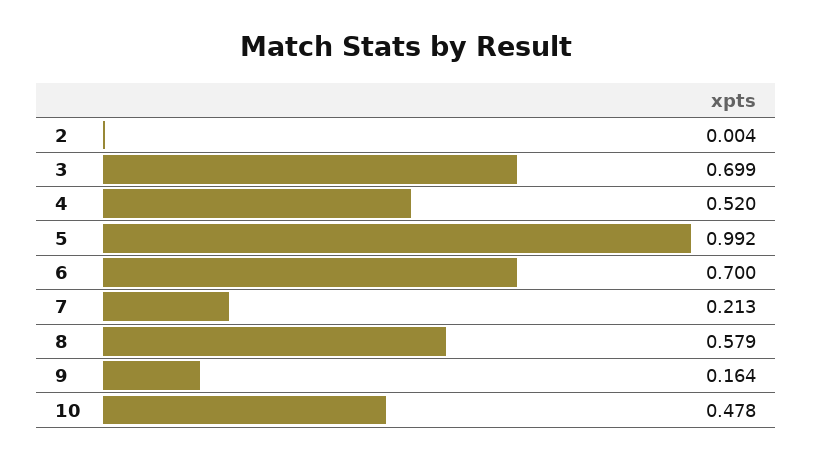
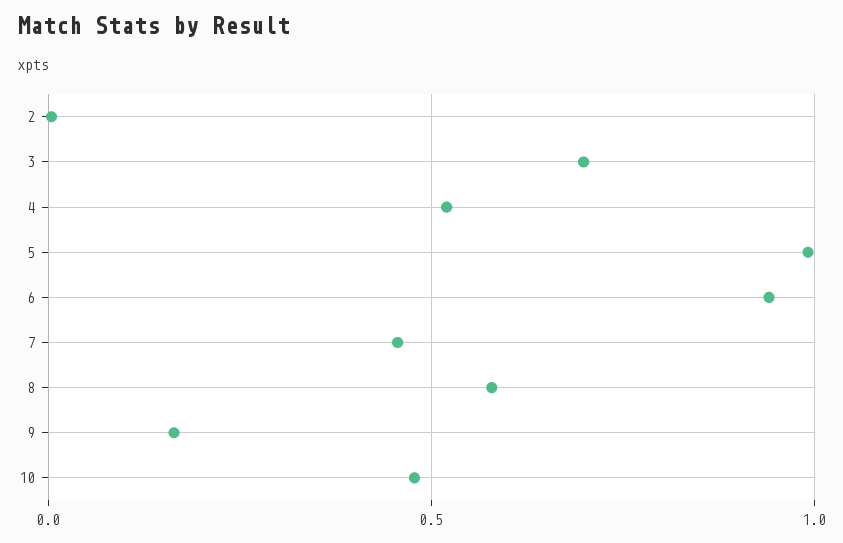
  {
    "2": 0.004,
    "3": 0.699,
    "4": 0.52,
    "5": 0.992,
-   "6": 0.7,
+   "6": 0.95,
-   "7": 0.213,
+   "7": 0.45,
    "8": 0.579,
    "9": 0.164,
    "10": 0.478
  }

